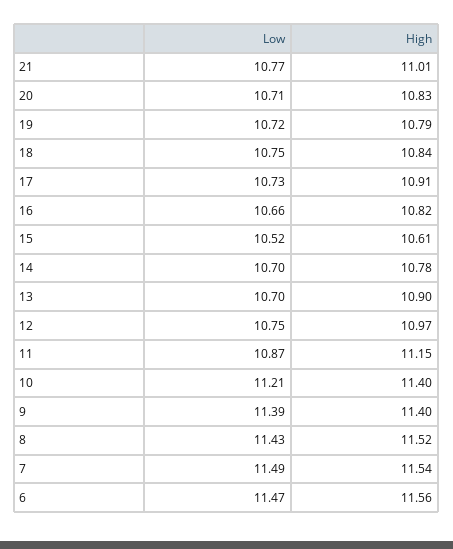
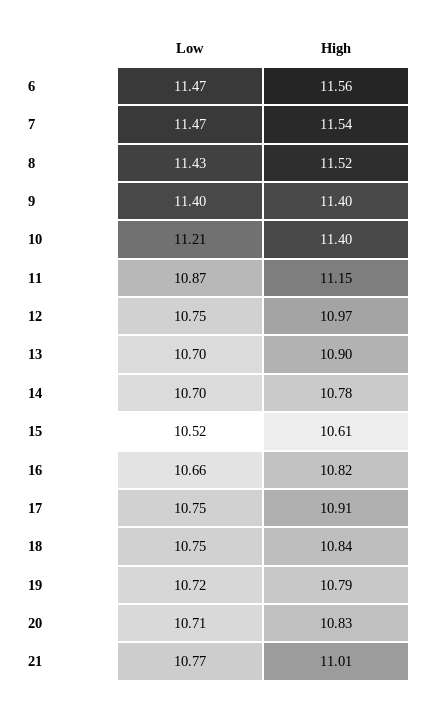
  {
    "Low": {
      "21": 10.77,
      "20": 10.71,
      "19": 10.72,
      "18": 10.75,
-     "17": 10.73,
+     "17": 10.75,
      "16": 10.66,
      "15": 10.52,
      "14": 10.7,
      "13": 10.7,
      "12": 10.75,
      "11": 10.87,
      "10": 11.21,
-     "9": 11.39,
+     "9": 11.4,
      "8": 11.43,
-     "7": 11.49,
+     "7": 11.47,
      "6": 11.47
    },
    "High": {
      "21": 11.01,
      "20": 10.83,
      "19": 10.79,
      "18": 10.84,
      "17": 10.91,
      "16": 10.82,
      "15": 10.61,
      "14": 10.78,
      "13": 10.9,
      "12": 10.97,
      "11": 11.15,
      "10": 11.4,
      "9": 11.4,
      "8": 11.52,
      "7": 11.54,
      "6": 11.56
    }
  }

